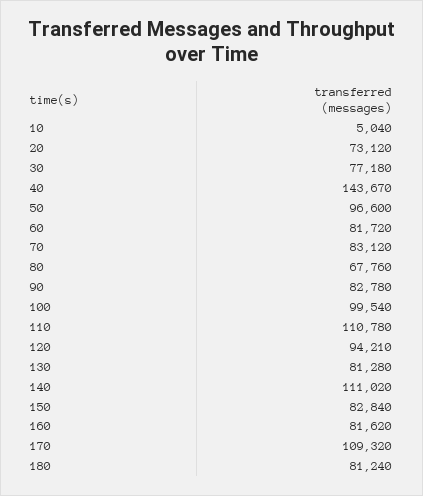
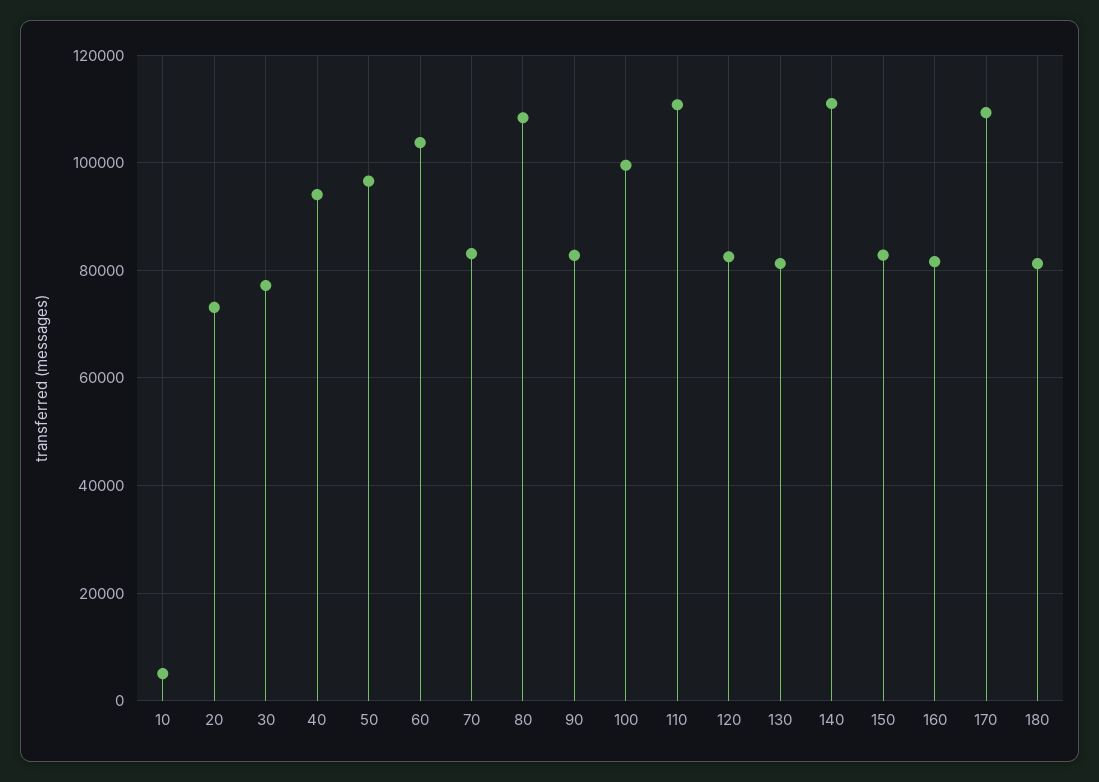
  {
    "10": 5040,
    "20": 73120,
    "30": 77180,
-   "40": 143670,
+   "40": 94000,
    "50": 96600,
-   "60": 81720,
+   "60": 104000,
    "70": 83120,
-   "80": 67760,
+   "80": 108000,
    "90": 82780,
    "100": 99540,
    "110": 110780,
-   "120": 94210,
+   "120": 82000,
    "130": 81280,
    "140": 111020,
    "150": 82840,
    "160": 81620,
    "170": 109320,
    "180": 81240
  }

